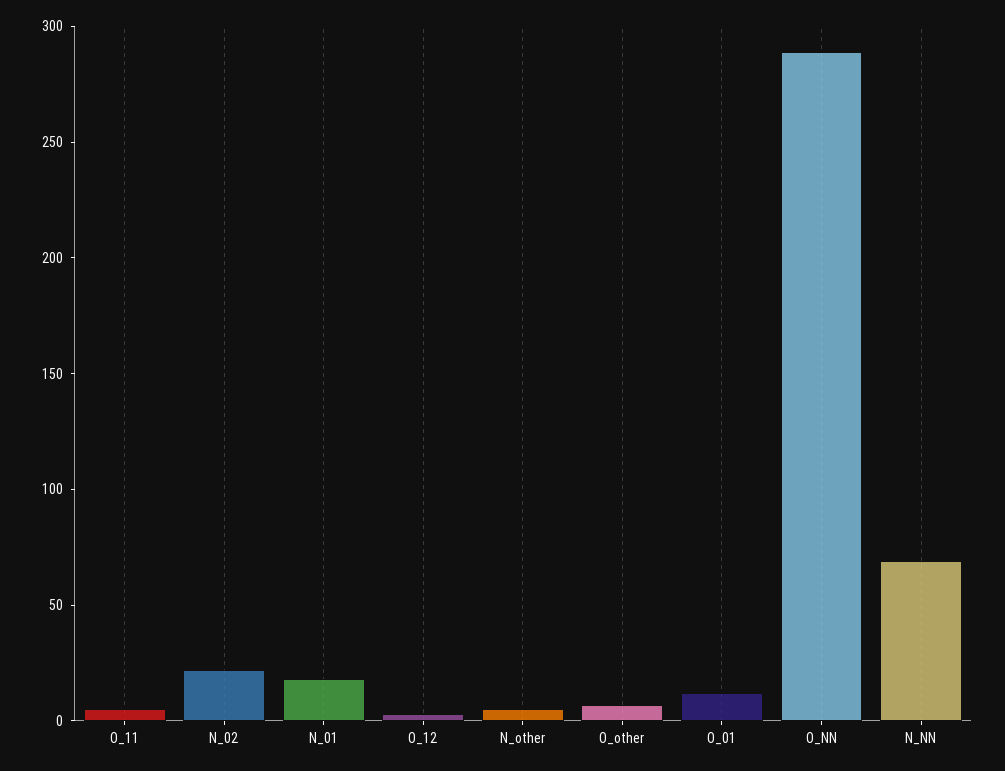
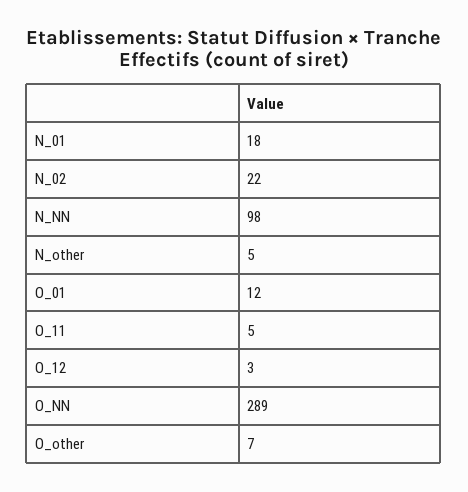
  {
    "O_11": 5,
    "N_02": 22,
    "N_01": 18,
    "O_12": 3,
    "N_other": 5,
    "O_other": 7,
    "O_01": 12,
    "O_NN": 289,
-   "N_NN": 70
+   "N_NN": 98
  }

